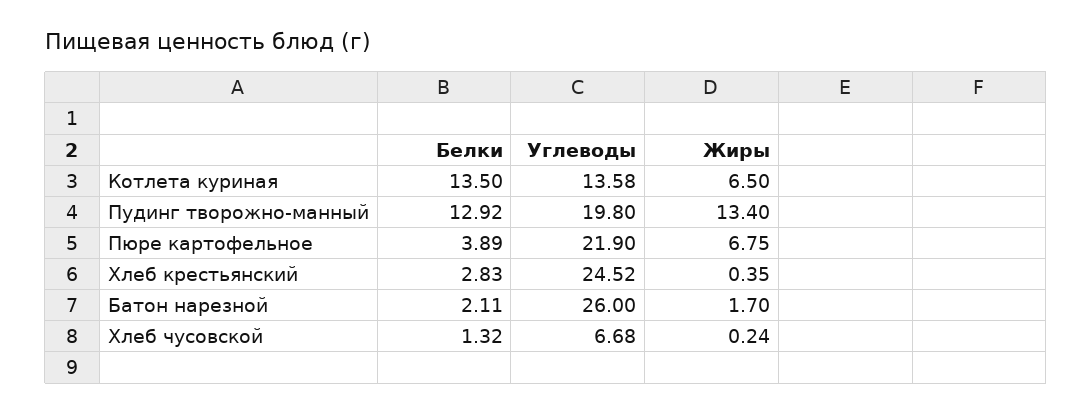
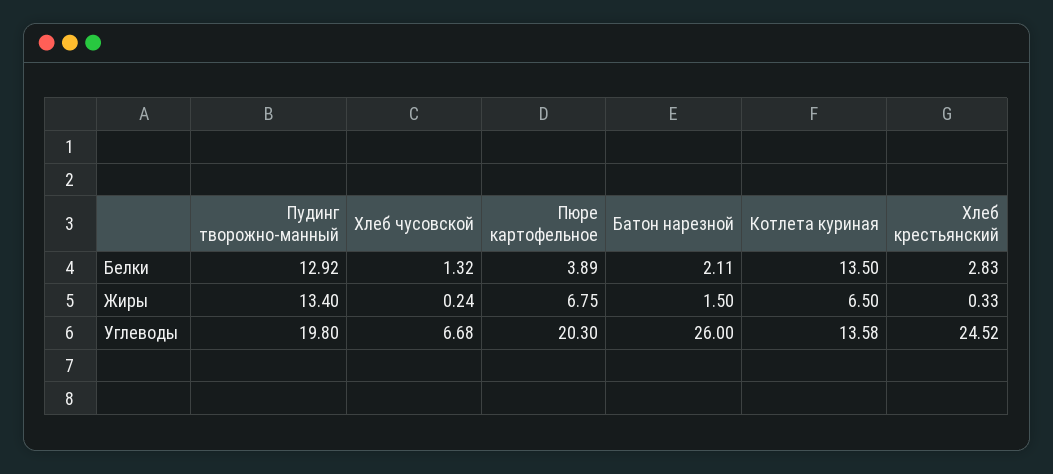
  {
    "Белки": {
      "Котлета куриная": 13.5,
      "Пудинг творожно-манный": 12.92,
      "Пюре картофельное": 3.89,
      "Хлеб крестьянский": 2.83,
      "Батон нарезной": 2.11,
      "Хлеб чусовской": 1.32
    },
    "Углеводы": {
      "Котлета куриная": 13.58,
      "Пудинг творожно-манный": 19.8,
-     "Пюре картофельное": 21.9,
+     "Пюре картофельное": 20.3,
      "Хлеб крестьянский": 24.52,
      "Батон нарезной": 26,
      "Хлеб чусовской": 6.68
    },
    "Жиры": {
      "Котлета куриная": 6.5,
      "Пудинг творожно-манный": 13.4,
      "Пюре картофельное": 6.75,
-     "Хлеб крестьянский": 0.35,
+     "Хлеб крестьянский": 0.33,
-     "Батон нарезной": 1.7,
+     "Батон нарезной": 1.5,
      "Хлеб чусовской": 0.24
    }
  }

